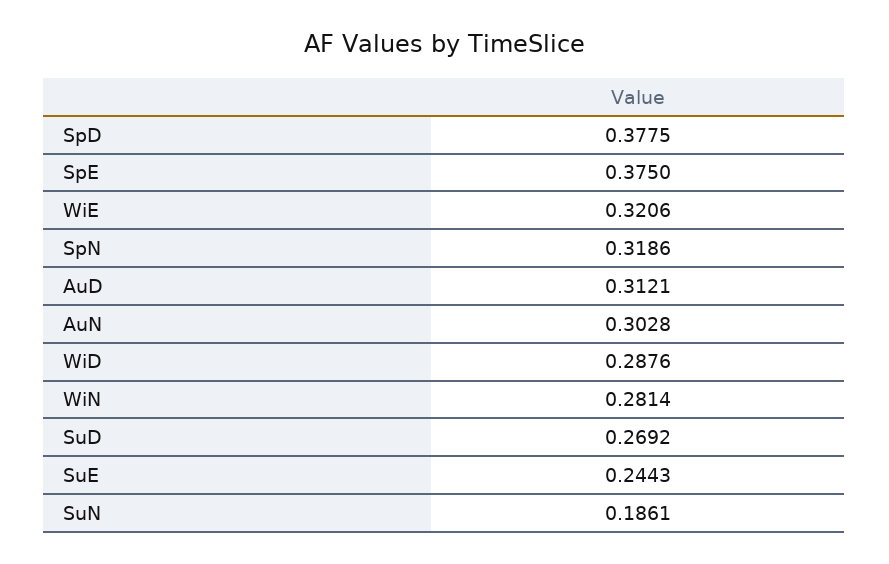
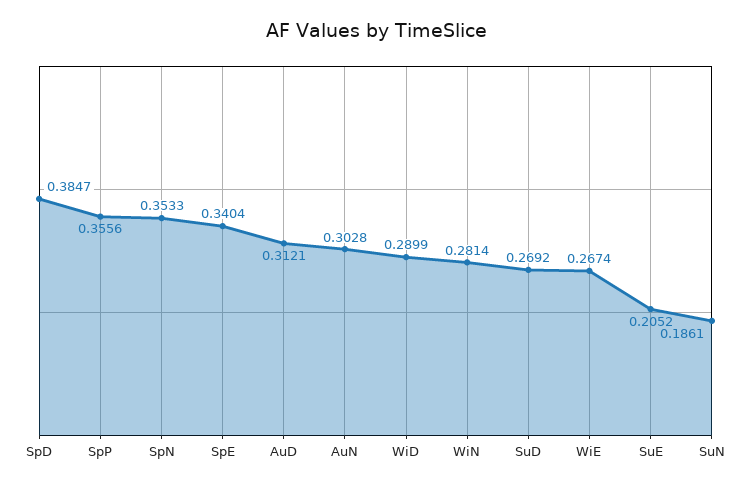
  {
-   "SpD": 0.3775,
+   "SpD": 0.3847,
-   "SpE": 0.375,
+   "SpE": 0.3404,
-   "WiE": 0.3206,
+   "WiE": 0.2674,
-   "SpN": 0.3186,
+   "SpN": 0.3533,
    "AuD": 0.3121,
    "AuN": 0.3028,
-   "WiD": 0.2876,
+   "WiD": 0.2899,
    "WiN": 0.2814,
    "SuD": 0.2692,
-   "SuE": 0.2443,
+   "SuE": 0.2052,
-   "SuN": 0.1861
+   "SuN": 0.1861,
+   "SpP": 0.3556
  }

